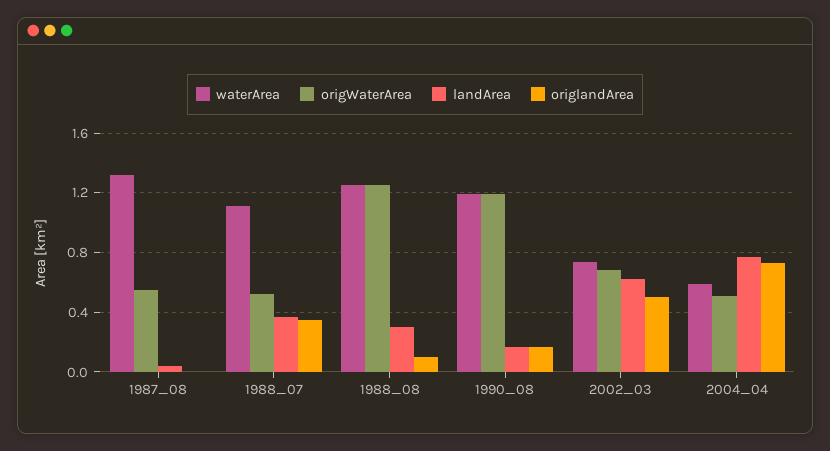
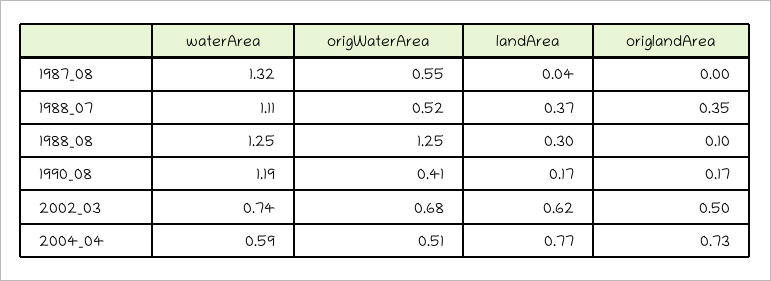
  {
    "waterArea": {
      "1987_08": 1.32,
      "1988_07": 1.11,
      "1988_08": 1.25,
      "1990_08": 1.19,
      "2002_03": 0.74,
      "2004_04": 0.59
    },
    "origWaterArea": {
      "1987_08": 0.55,
      "1988_07": 0.52,
      "1988_08": 1.25,
-     "1990_08": 1.2,
+     "1990_08": 0.41,
      "2002_03": 0.68,
      "2004_04": 0.51
    },
    "landArea": {
      "1987_08": 0.04,
      "1988_07": 0.37,
      "1988_08": 0.3,
      "1990_08": 0.17,
      "2002_03": 0.62,
      "2004_04": 0.77
    },
    "origlandArea": {
      "1987_08": 0,
      "1988_07": 0.35,
      "1988_08": 0.1,
      "1990_08": 0.17,
      "2002_03": 0.5,
      "2004_04": 0.73
    }
  }

